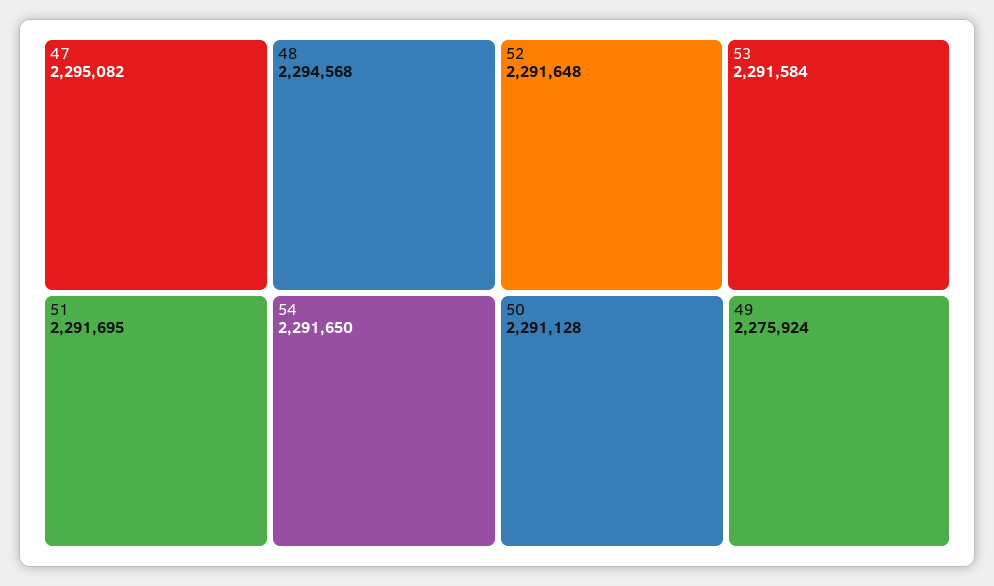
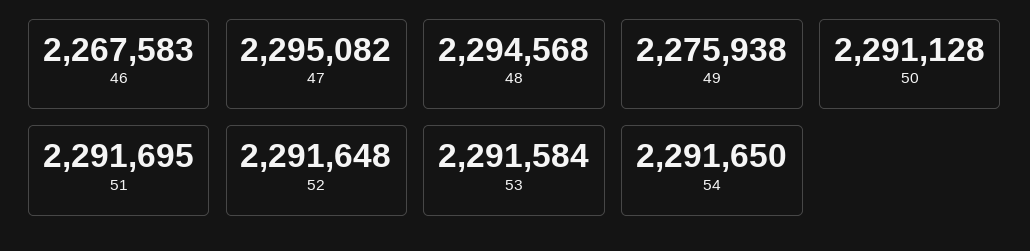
  {
    "47": 2295082,
    "48": 2294568,
    "51": 2291695,
    "54": 2291650,
    "52": 2291648,
    "53": 2291584,
    "50": 2291128,
-   "49": 2275924
+   "49": 2275938,
+   "46": 2267583
  }

